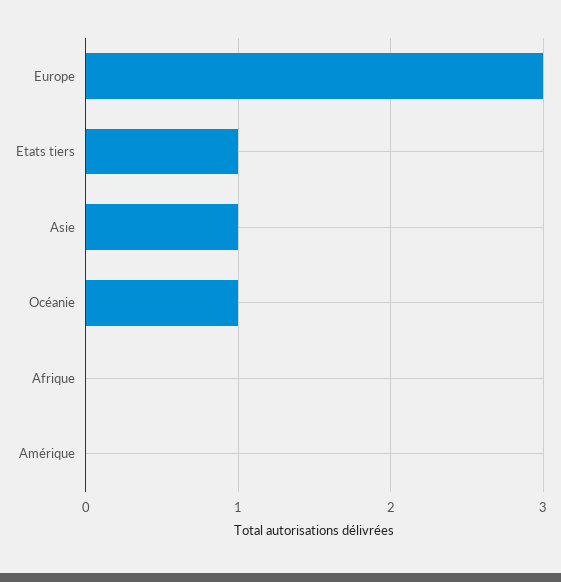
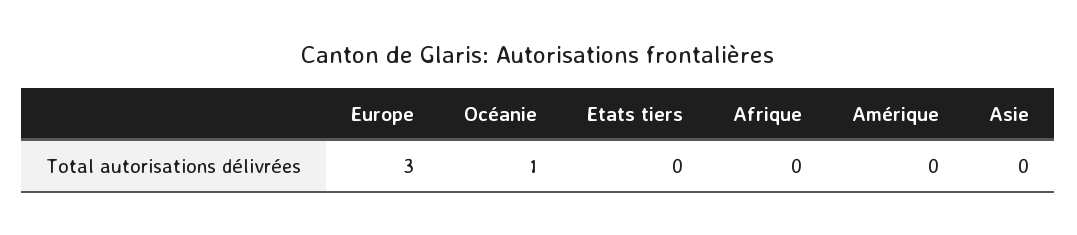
  {
    "Europe": 3,
-   "Etats tiers": 1,
+   "Etats tiers": 0,
-   "Asie": 1,
+   "Asie": 0,
    "Océanie": 1,
    "Afrique": 0,
    "Amérique": 0
  }

